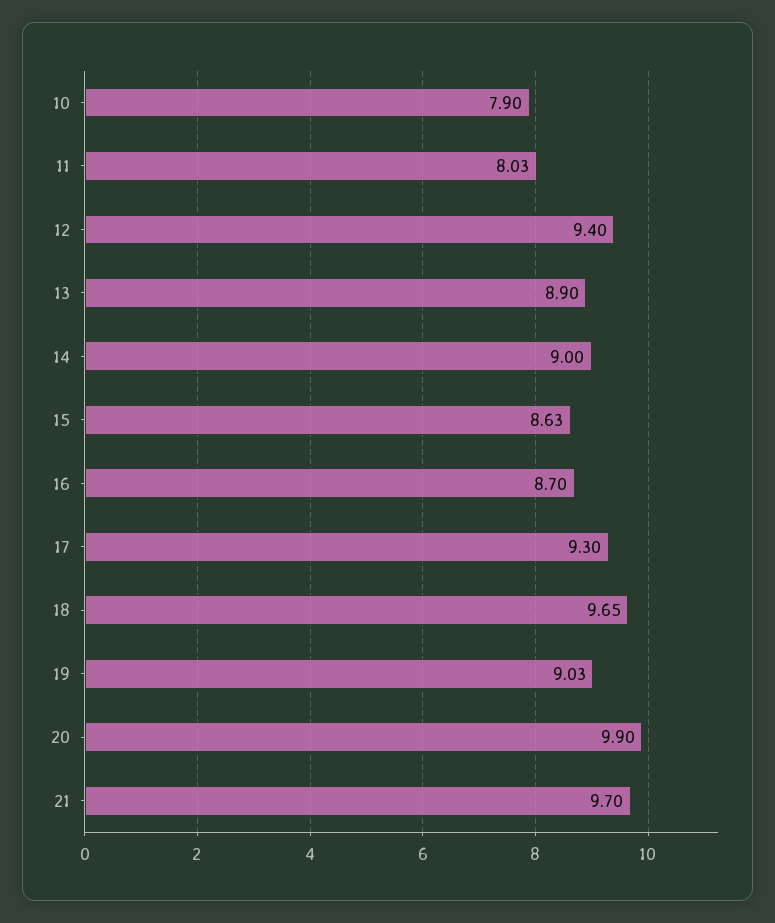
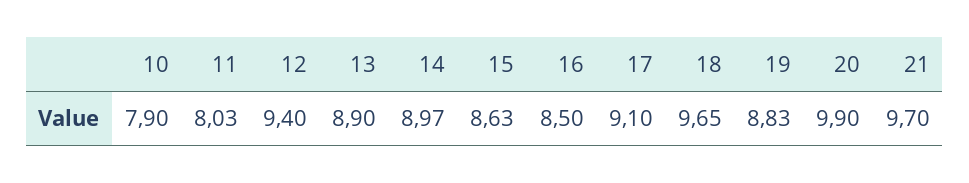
  {
    "10": 7.9,
    "11": 8.03,
    "12": 9.4,
    "13": 8.9,
-   "14": 9,
+   "14": 8.97,
    "15": 8.63,
-   "16": 8.7,
+   "16": 8.5,
-   "17": 9.3,
+   "17": 9.1,
    "18": 9.65,
-   "19": 9.03,
+   "19": 8.83,
    "20": 9.9,
    "21": 9.7
  }

